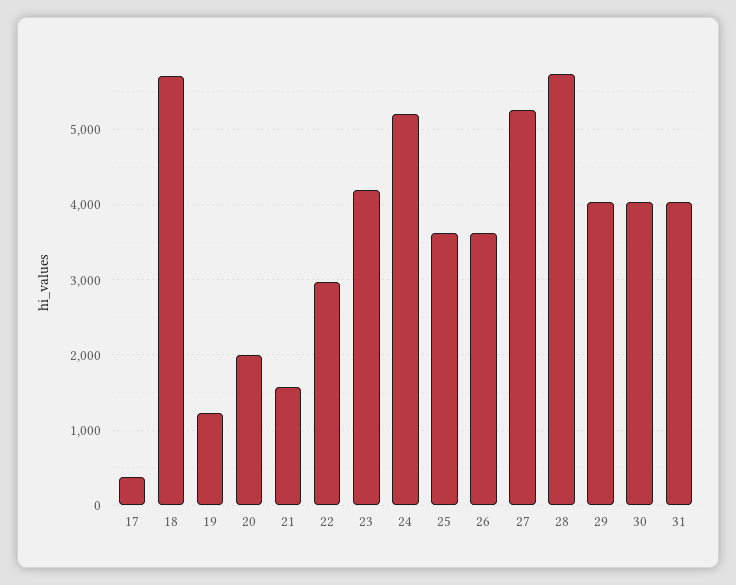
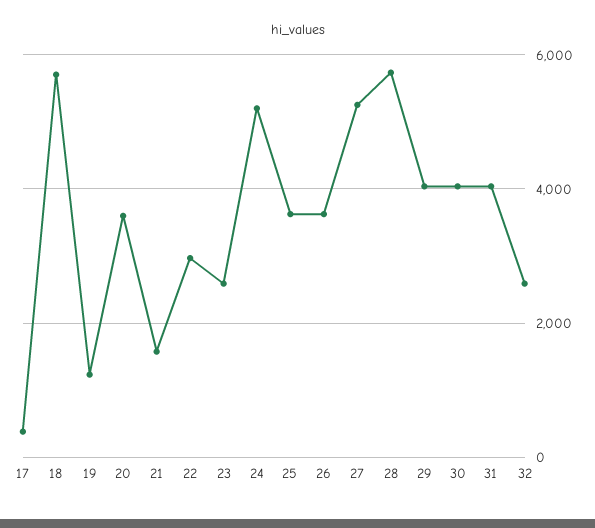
  {
    "17": 400,
    "18": 5700,
    "19": 1200,
-   "20": 2000,
+   "20": 3600,
    "21": 1600,
    "22": 3000,
-   "23": 4200,
+   "23": 2600,
    "24": 5200,
    "25": 3600,
    "26": 3600,
    "27": 5300,
    "28": 5700,
    "29": 4000,
    "30": 4000,
-   "31": 4000
+   "31": 4000,
+   "32": 2600
  }

